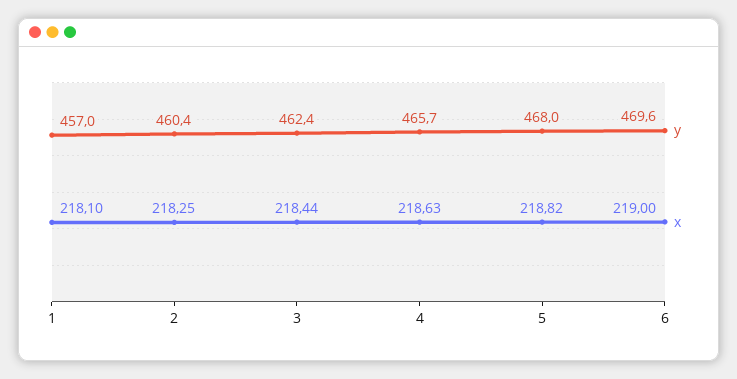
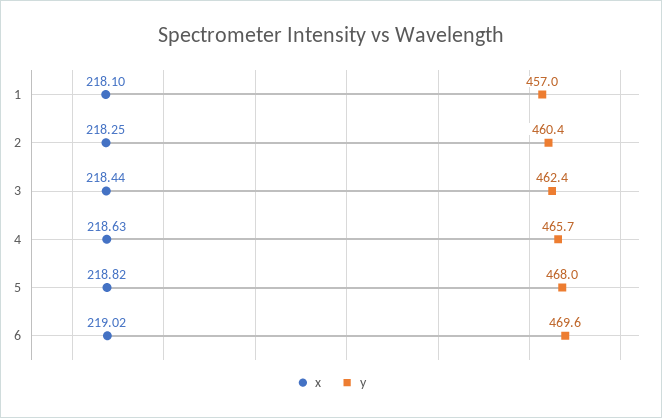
  {
    "y": {
      "1": 457,
      "2": 460.4,
      "3": 462.4,
      "4": 465.7,
      "5": 468,
      "6": 469.6
    },
    "x": {
      "1": 218.1,
      "2": 218.25,
      "3": 218.44,
      "4": 218.63,
      "5": 218.82,
-     "6": 219
+     "6": 219.02
    }
  }

